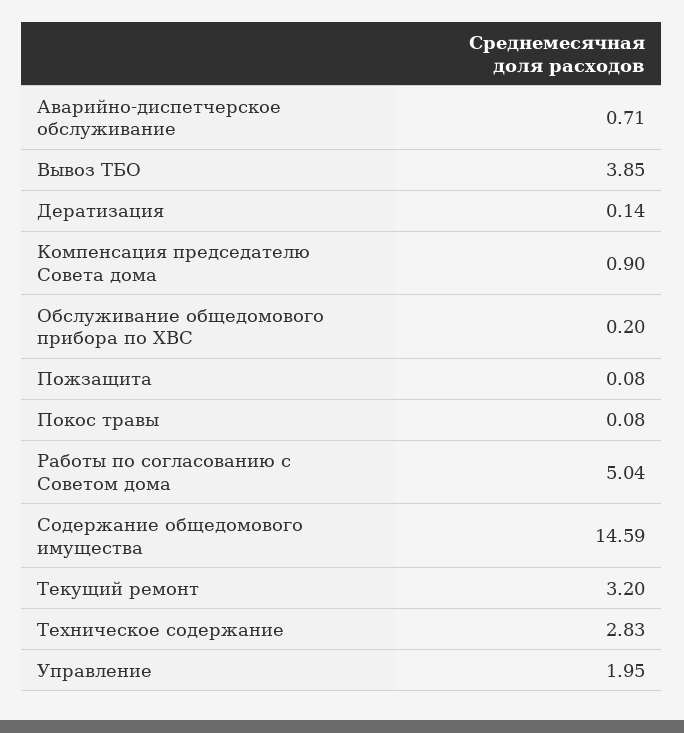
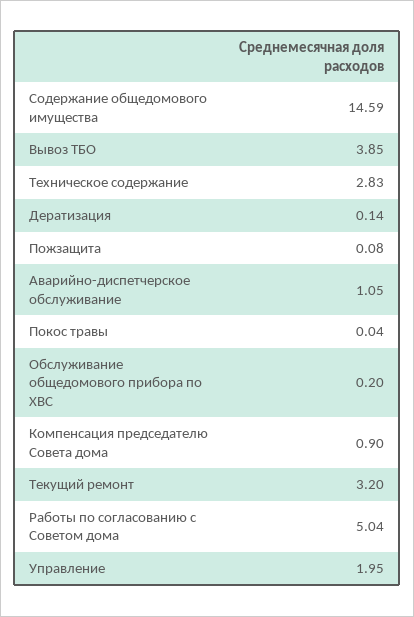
  {
-   "Аварийно-диспетчерское обслуживание": 0.71,
+   "Аварийно-диспетчерское обслуживание": 1.05,
    "Вывоз ТБО": 3.85,
    "Дератизация": 0.14,
    "Компенсация председателю Совета дома": 0.9,
    "Обслуживание общедомового прибора по ХВС": 0.2,
    "Пожзащита": 0.08,
-   "Покос травы": 0.08,
+   "Покос травы": 0.04,
    "Работы по согласованию с Советом дома": 5.04,
    "Содержание общедомового имущества": 14.59,
    "Текущий ремонт": 3.2,
    "Техническое содержание": 2.83,
    "Управление": 1.95
  }

